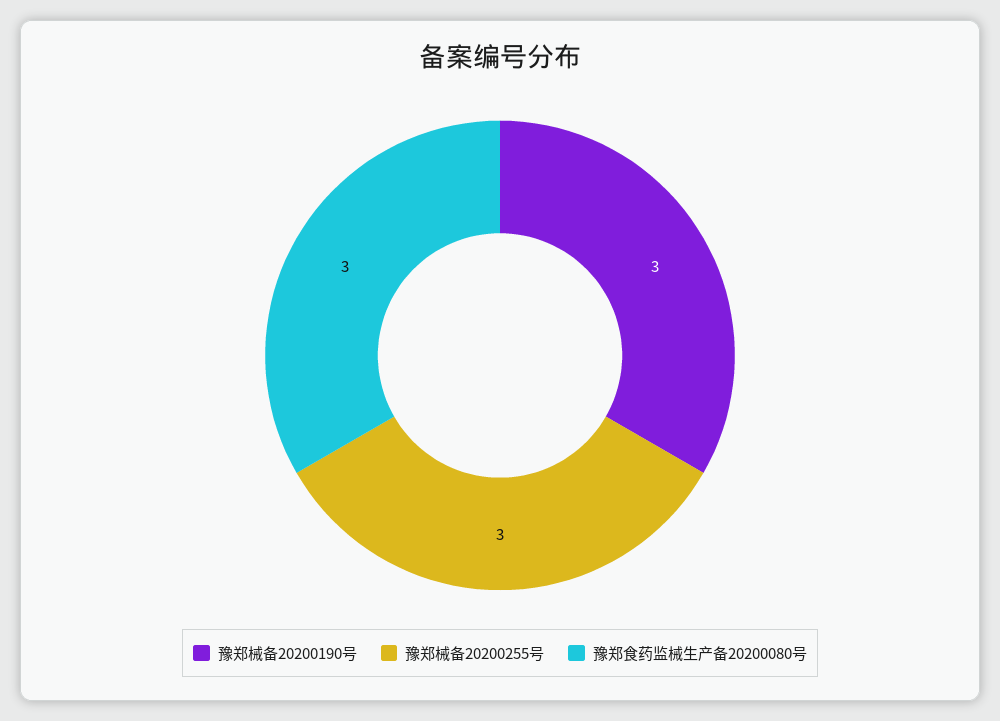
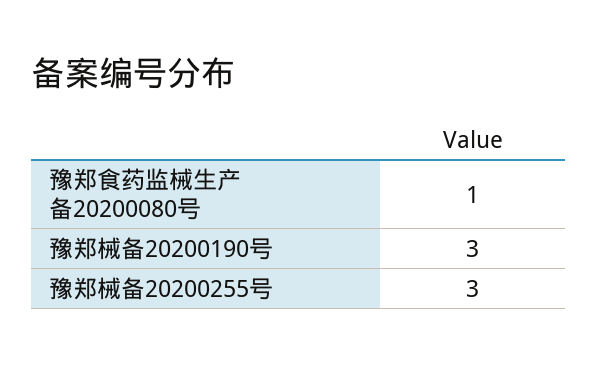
  {
    "豫郑械备20200190号": 3,
    "豫郑械备20200255号": 3,
-   "豫郑食药监械生产备20200080号": 3
+   "豫郑食药监械生产备20200080号": 1
  }

